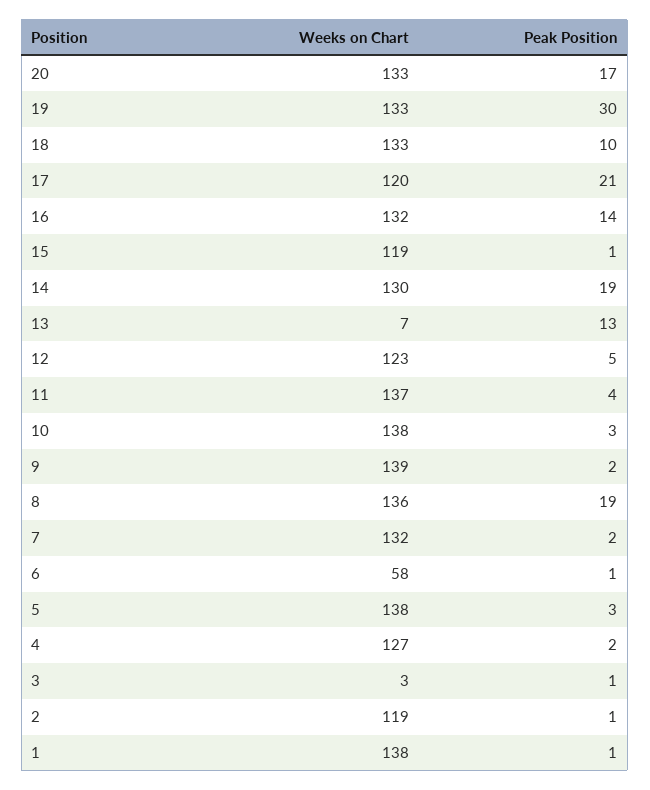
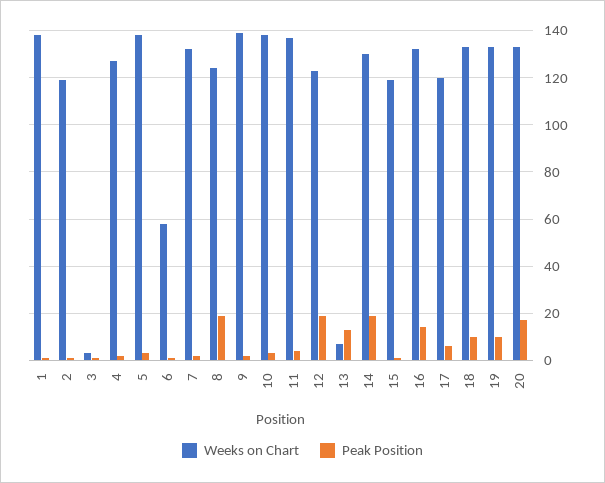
  {
    "Weeks on Chart": {
      "20": 133,
      "19": 133,
      "18": 133,
      "17": 120,
      "16": 132,
      "15": 119,
      "14": 130,
      "13": 7,
      "12": 123,
      "11": 137,
      "10": 138,
      "9": 139,
-     "8": 136,
+     "8": 125,
      "7": 132,
      "6": 58,
      "5": 138,
      "4": 127,
      "3": 3,
      "2": 119,
      "1": 138
    },
    "Peak Position": {
      "20": 17,
-     "19": 30,
+     "19": 10,
      "18": 10,
-     "17": 21,
+     "17": 5,
      "16": 14,
      "15": 1,
      "14": 19,
      "13": 13,
-     "12": 5,
+     "12": 20,
      "11": 4,
      "10": 3,
      "9": 2,
      "8": 19,
      "7": 2,
      "6": 1,
      "5": 3,
      "4": 2,
      "3": 1,
      "2": 1,
      "1": 1
    }
  }

